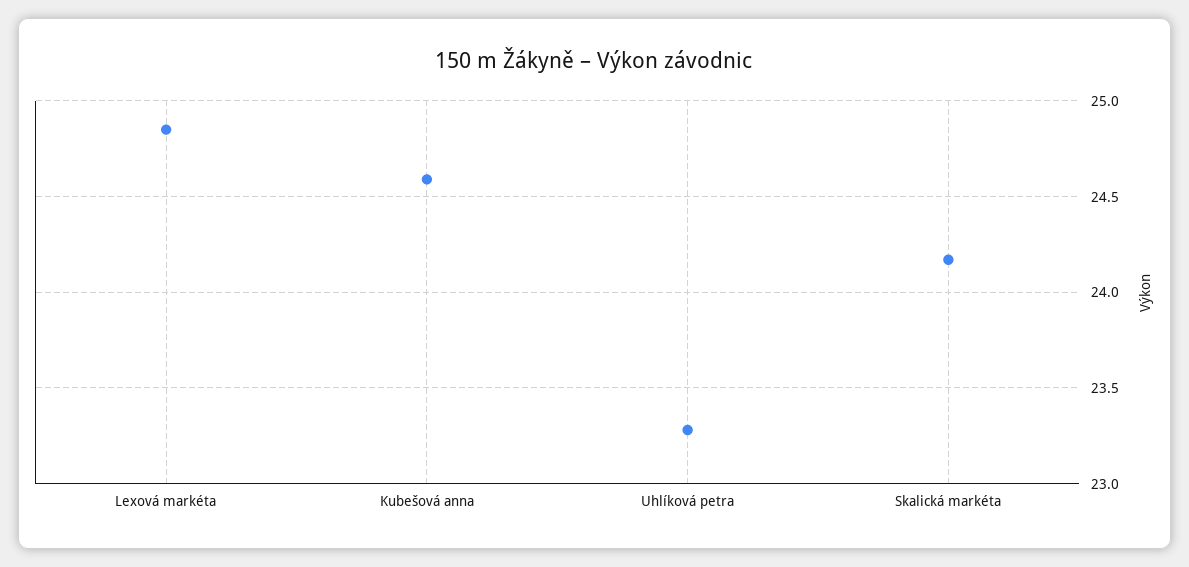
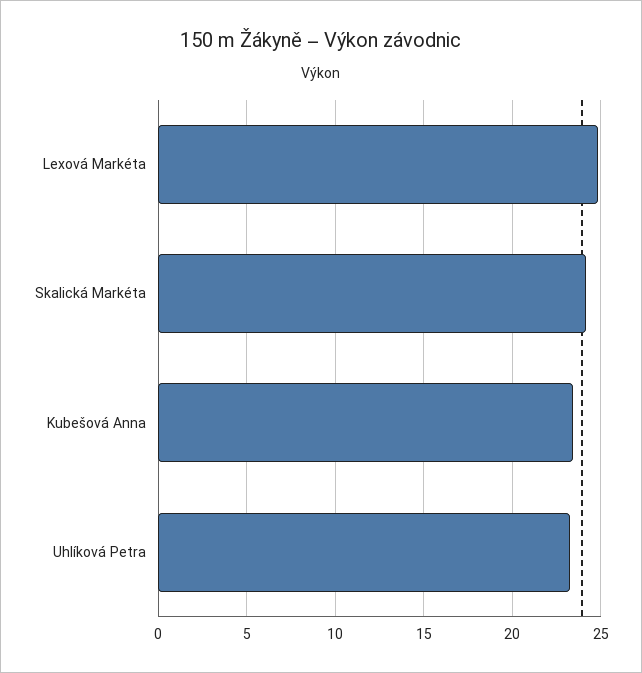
  {
    "Lexová markéta": 24.85,
-   "Kubešová anna": 24.6,
+   "Kubešová anna": 23.5,
    "Uhlíková petra": 23.3,
    "Skalická markéta": 24.15
  }

